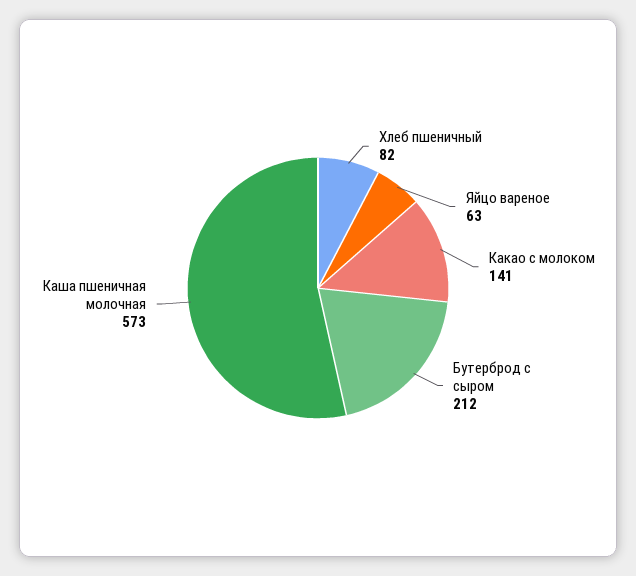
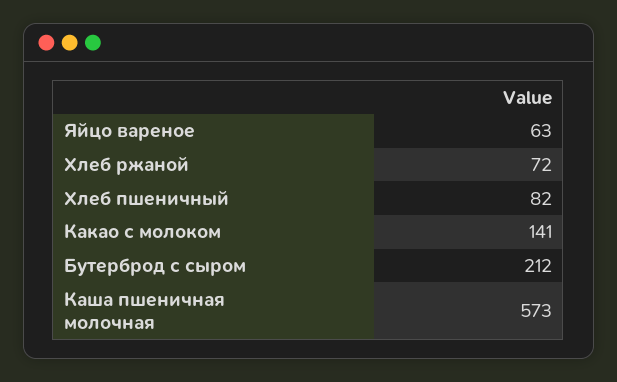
  {
    "Хлеб пшеничный": 82,
    "Яйцо вареное": 63,
    "Какао с молоком": 141,
    "Бутерброд с сыром": 212,
-   "Каша пшеничная молочная": 573
+   "Каша пшеничная молочная": 573,
+   "Хлеб ржаной": 72
  }

